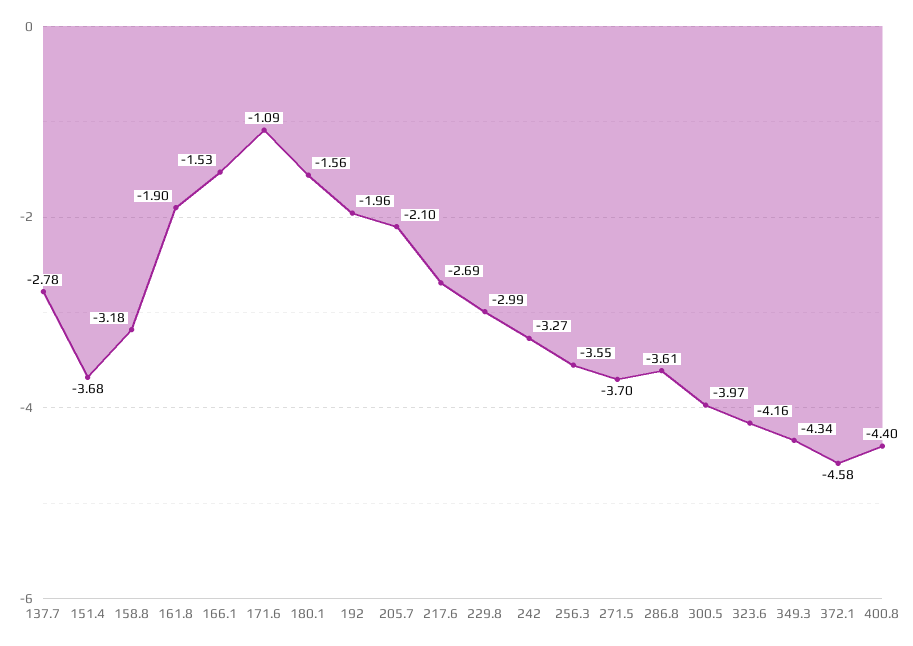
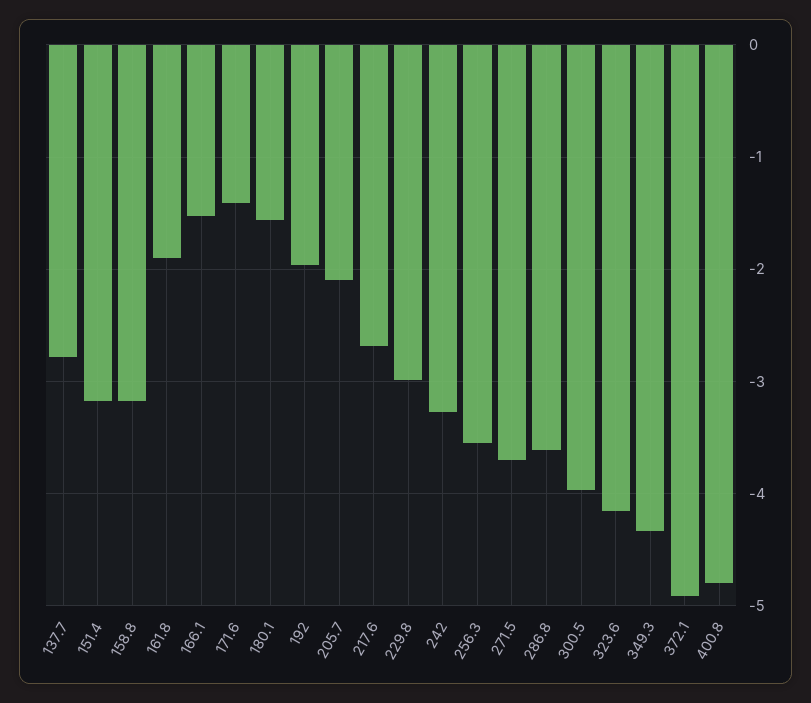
  {
    "137.7": -2.78,
-   "151.4": -3.68,
+   "151.4": -3.2,
    "158.8": -3.18,
    "161.8": -1.9,
    "166.1": -1.53,
-   "171.6": -1.09,
+   "171.6": -1.4,
    "180.1": -1.56,
    "192": -1.96,
    "205.7": -2.1,
    "217.6": -2.69,
    "229.8": -2.99,
    "242": -3.27,
    "256.3": -3.55,
    "271.5": -3.7,
    "286.8": -3.61,
    "300.5": -3.97,
    "323.6": -4.16,
    "349.3": -4.34,
-   "372.1": -4.58,
+   "372.1": -4.9,
-   "400.8": -4.4
+   "400.8": -4.8
  }

